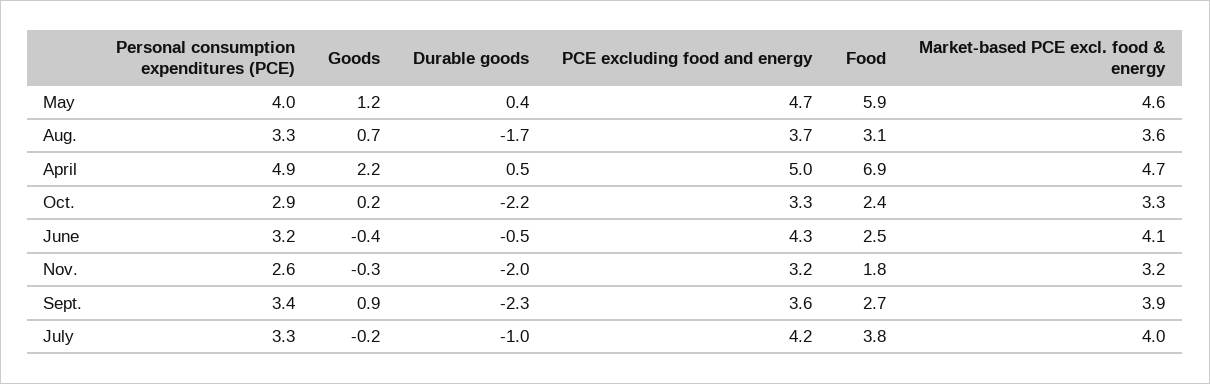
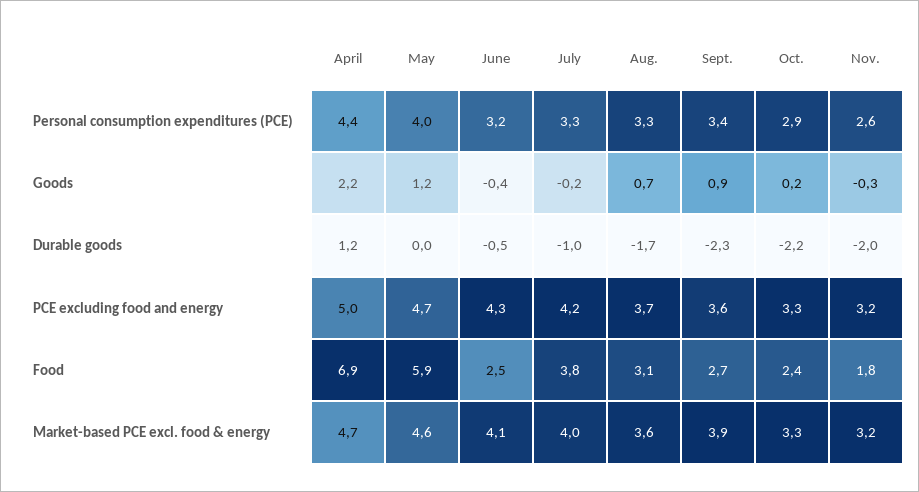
  {
    "Personal consumption expenditures (PCE)": {
      "May": 4,
      "Aug.": 3.3,
-     "April": 4.9,
+     "April": 4.4,
      "Oct.": 2.9,
      "June": 3.2,
      "Nov.": 2.6,
      "Sept.": 3.4,
      "July": 3.3
    },
    "Goods": {
      "May": 1.2,
      "Aug.": 0.7,
      "April": 2.2,
      "Oct.": 0.2,
      "June": -0.4,
      "Nov.": -0.3,
      "Sept.": 0.9,
      "July": -0.2
    },
    "Durable goods": {
-     "May": 0.4,
+     "May": 0,
      "Aug.": -1.7,
-     "April": 0.5,
+     "April": 1.2,
      "Oct.": -2.2,
      "June": -0.5,
      "Nov.": -2,
      "Sept.": -2.3,
      "July": -1
    },
    "PCE excluding food and energy": {
      "May": 4.7,
      "Aug.": 3.7,
      "April": 5,
      "Oct.": 3.3,
      "June": 4.3,
      "Nov.": 3.2,
      "Sept.": 3.6,
      "July": 4.2
    },
    "Food": {
      "May": 5.9,
      "Aug.": 3.1,
      "April": 6.9,
      "Oct.": 2.4,
      "June": 2.5,
      "Nov.": 1.8,
      "Sept.": 2.7,
      "July": 3.8
    },
    "Market-based PCE excl. food & energy": {
      "May": 4.6,
      "Aug.": 3.6,
      "April": 4.7,
      "Oct.": 3.3,
      "June": 4.1,
      "Nov.": 3.2,
      "Sept.": 3.9,
      "July": 4
    }
  }

